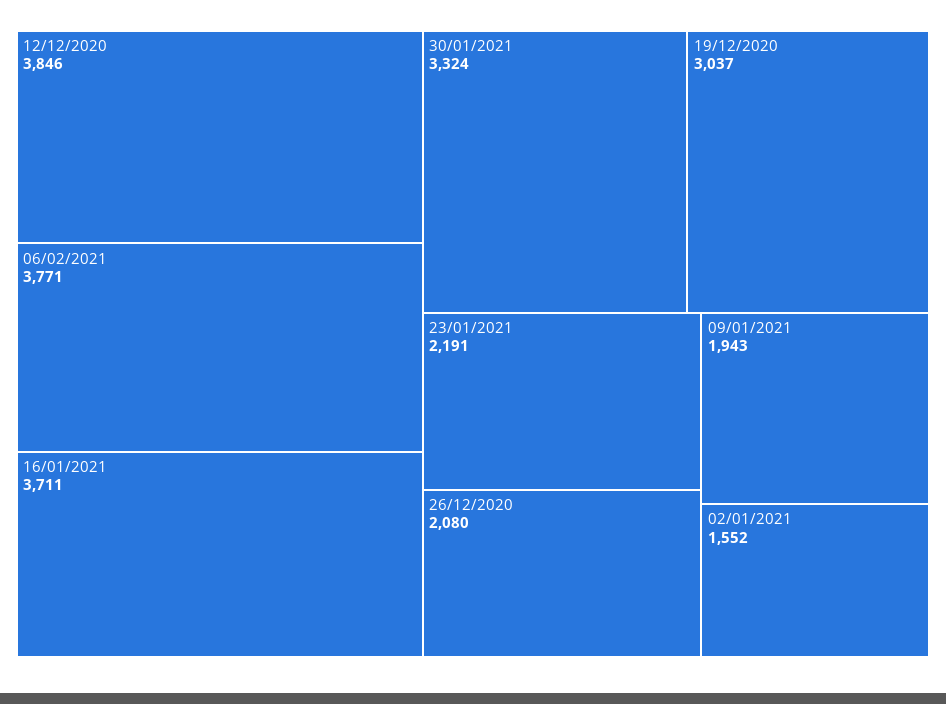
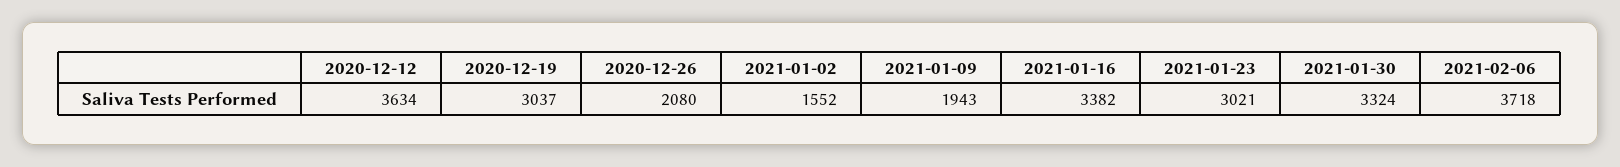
  {
-   "12/12/2020": 3846,
+   "12/12/2020": 3634,
-   "06/02/2021": 3771,
+   "06/02/2021": 3718,
-   "16/01/2021": 3711,
+   "16/01/2021": 3382,
    "30/01/2021": 3324,
    "19/12/2020": 3037,
-   "23/01/2021": 2191,
+   "23/01/2021": 3021,
    "26/12/2020": 2080,
    "09/01/2021": 1943,
    "02/01/2021": 1552
  }

